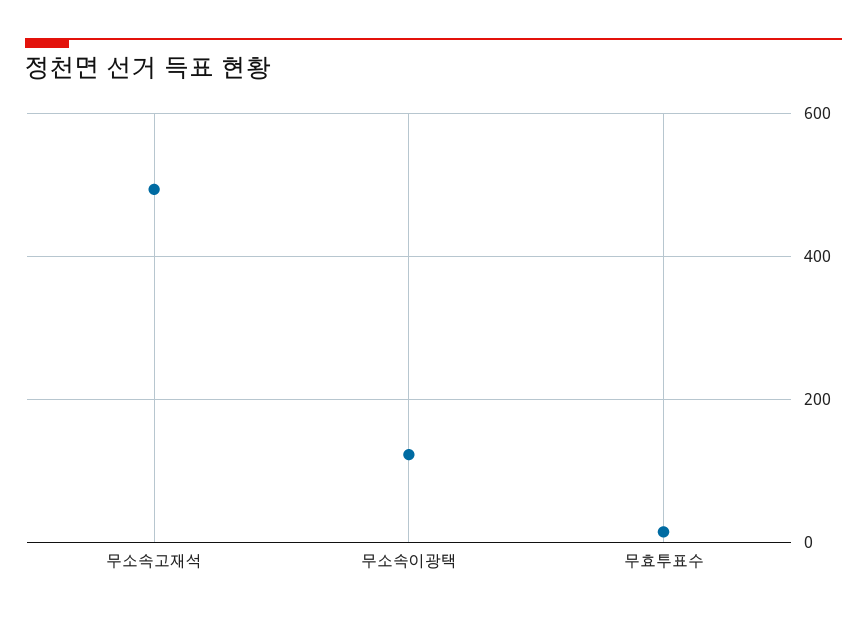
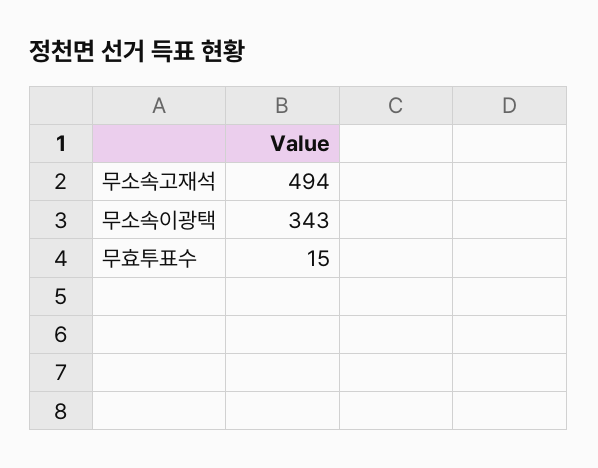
  {
    "무소속고재석": 494,
-   "무소속이광택": 120,
+   "무소속이광택": 343,
    "무효투표수": 15
  }

